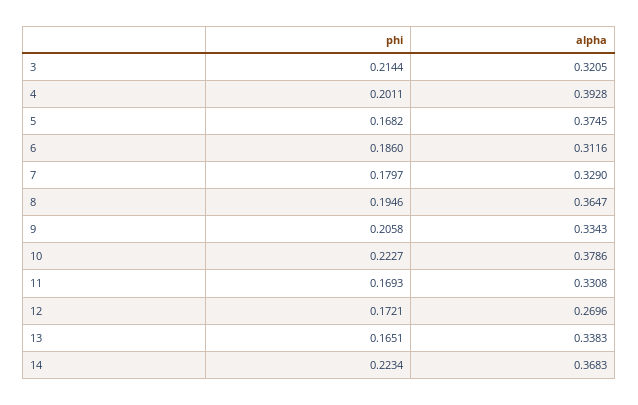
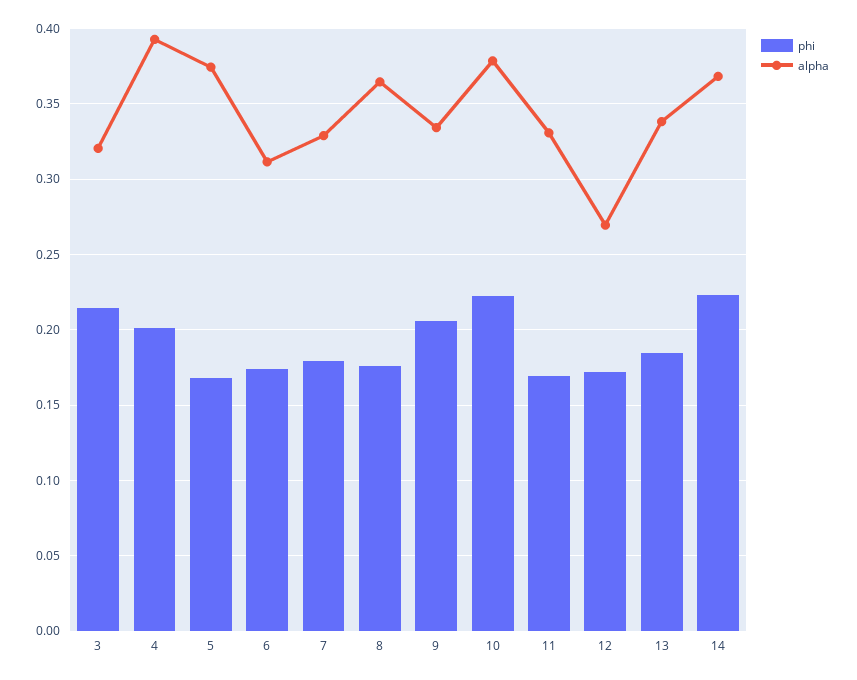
  {
    "phi": {
      "3": 0.2144,
      "4": 0.2011,
      "5": 0.1682,
-     "6": 0.186,
+     "6": 0.175,
      "7": 0.1797,
-     "8": 0.1946,
+     "8": 0.175,
      "9": 0.2058,
      "10": 0.2227,
      "11": 0.1693,
      "12": 0.1721,
-     "13": 0.1651,
+     "13": 0.185,
      "14": 0.2234
    },
    "alpha": {
      "3": 0.3205,
      "4": 0.3928,
      "5": 0.3745,
      "6": 0.3116,
      "7": 0.329,
      "8": 0.3647,
      "9": 0.3343,
      "10": 0.3786,
      "11": 0.3308,
      "12": 0.2696,
      "13": 0.3383,
      "14": 0.3683
    }
  }

